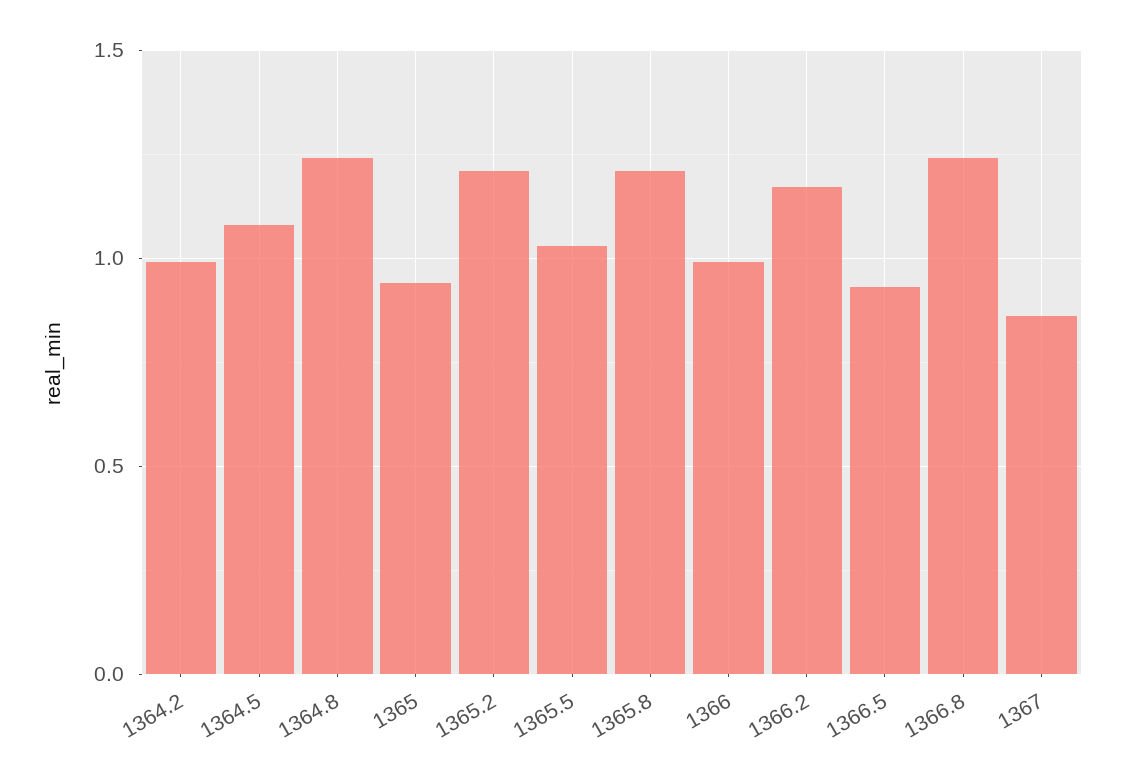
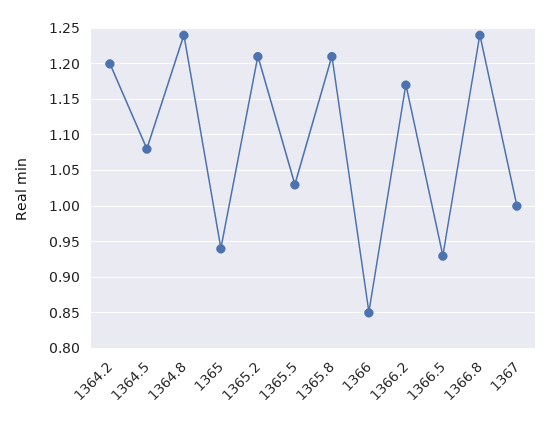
  {
-   "1364.2": 1,
+   "1364.2": 1.2,
    "1364.5": 1.08,
    "1364.8": 1.24,
    "1365": 0.94,
    "1365.2": 1.21,
    "1365.5": 1.03,
    "1365.8": 1.21,
-   "1366": 1,
+   "1366": 0.85,
    "1366.2": 1.17,
    "1366.5": 0.93,
    "1366.8": 1.24,
-   "1367": 0.85
+   "1367": 1
  }

